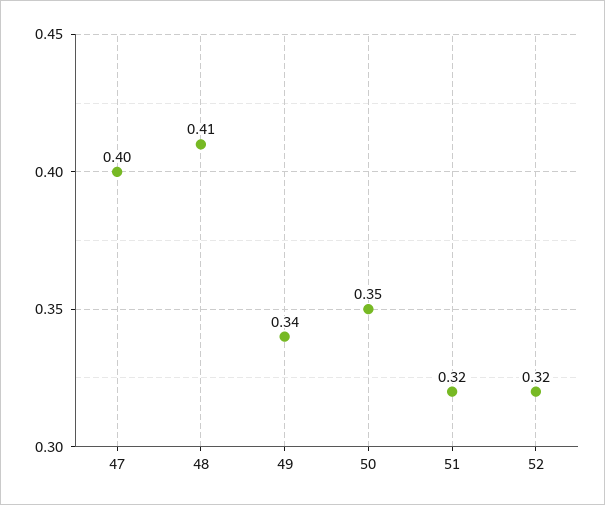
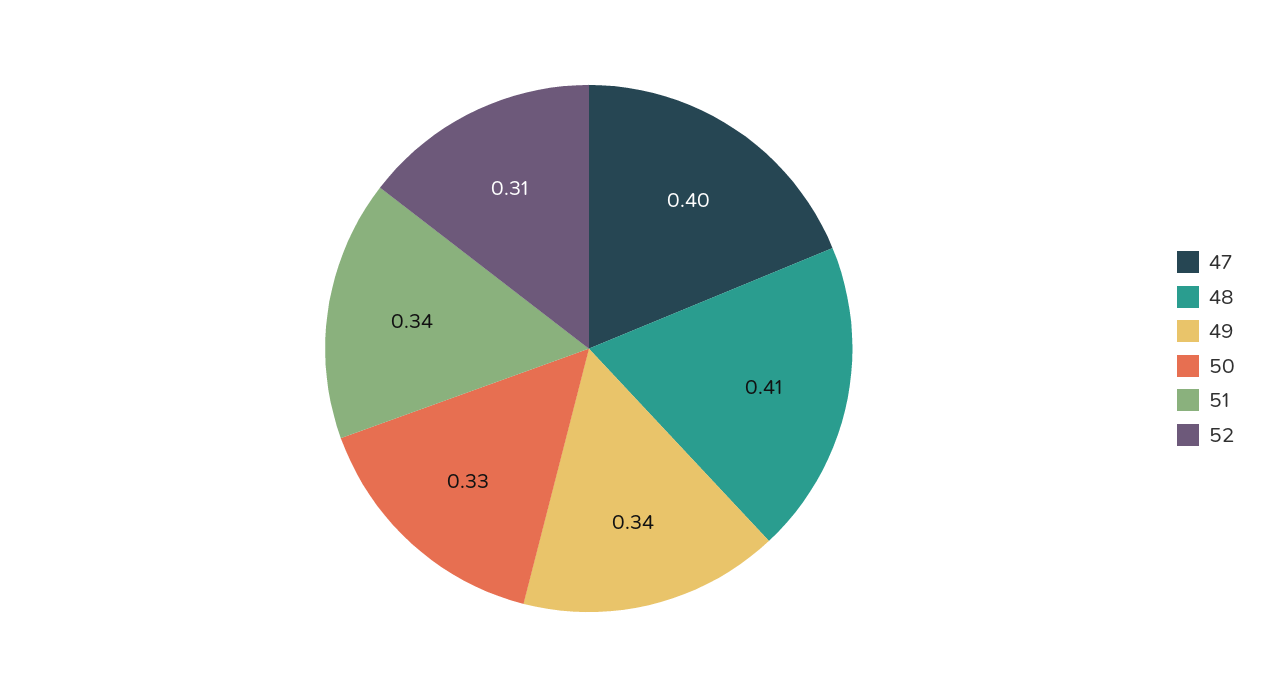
  {
    "47": 0.4,
    "48": 0.41,
    "49": 0.34,
-   "50": 0.35,
+   "50": 0.33,
-   "51": 0.32,
+   "51": 0.34,
-   "52": 0.32
+   "52": 0.31
  }

